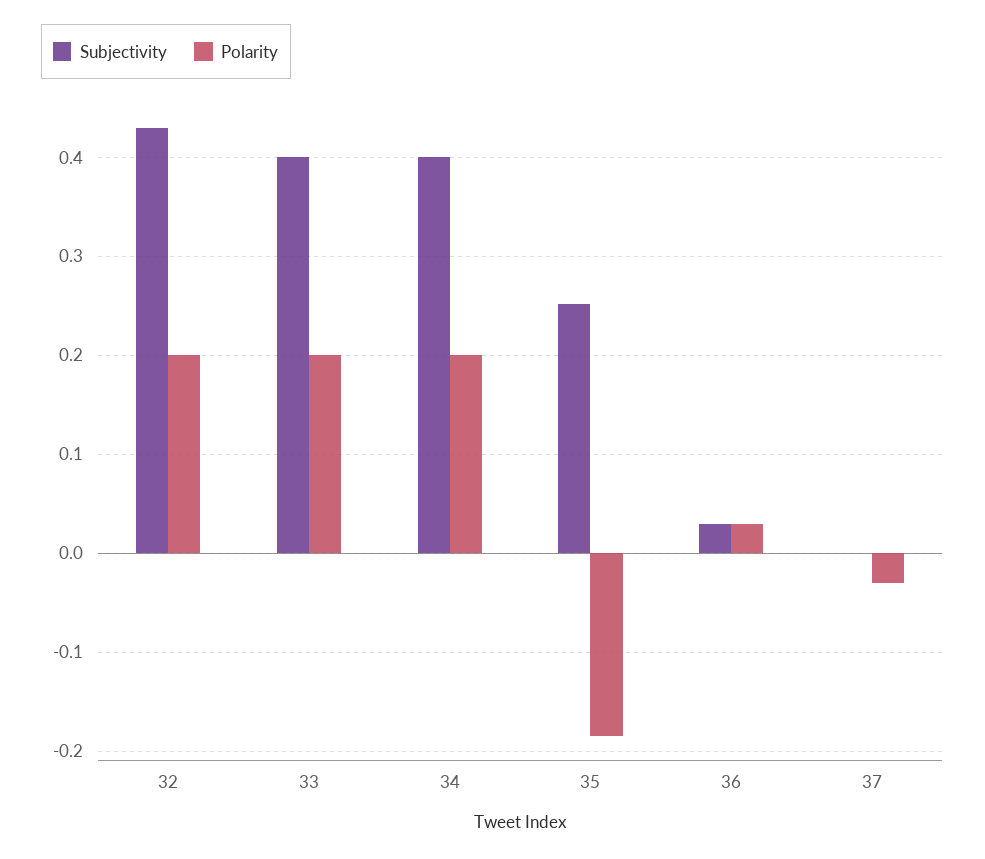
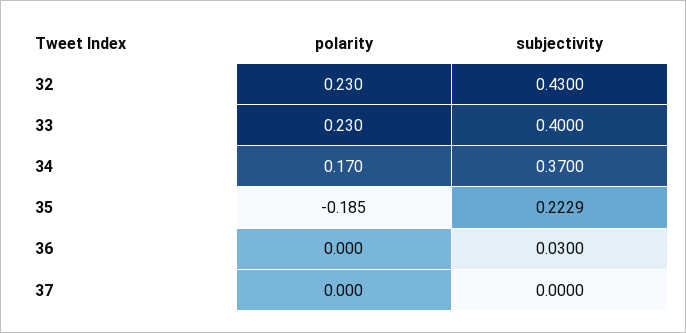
  {
    "Subjectivity": {
      "32": 0.43,
      "33": 0.4,
-     "34": 0.4,
+     "34": 0.37,
-     "35": 0.25,
+     "35": 0.2229,
      "36": 0.03,
      "37": 0
    },
    "Polarity": {
-     "32": 0.2,
+     "32": 0.23,
-     "33": 0.2,
+     "33": 0.23,
-     "34": 0.2,
+     "34": 0.17,
      "35": -0.185,
-     "36": 0.03,
+     "36": 0,
-     "37": -0.03
+     "37": 0
    }
  }

